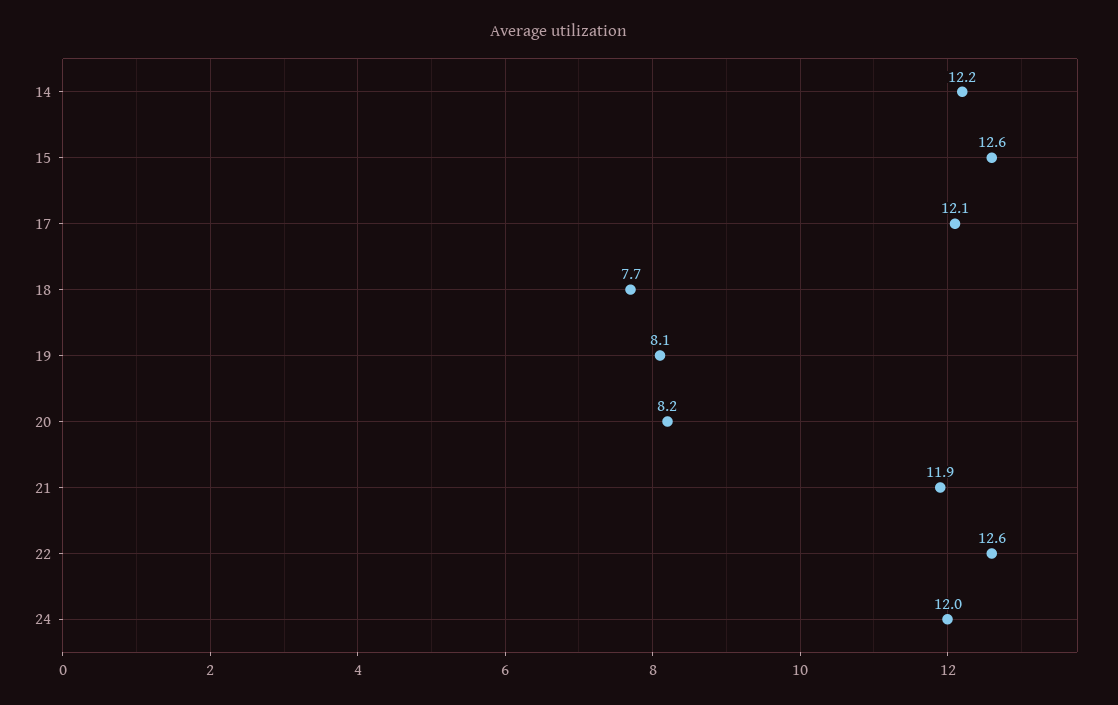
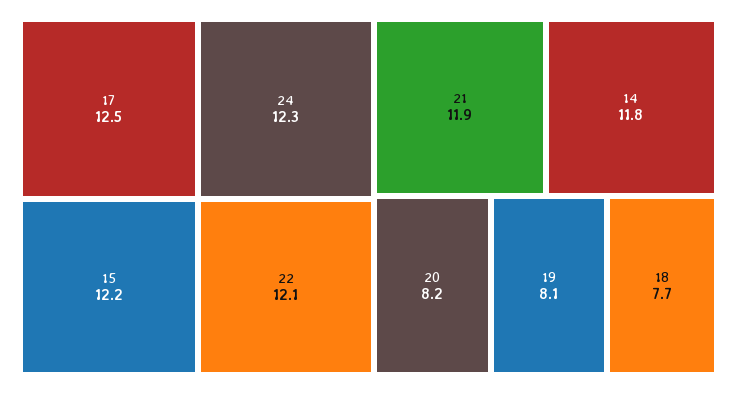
  {
-   "14": 12.2,
+   "14": 11.8,
-   "15": 12.6,
+   "15": 12.2,
-   "17": 12.1,
+   "17": 12.5,
    "18": 7.7,
    "19": 8.1,
    "20": 8.2,
    "21": 11.9,
-   "22": 12.6,
+   "22": 12.1,
-   "24": 12
+   "24": 12.3
  }

